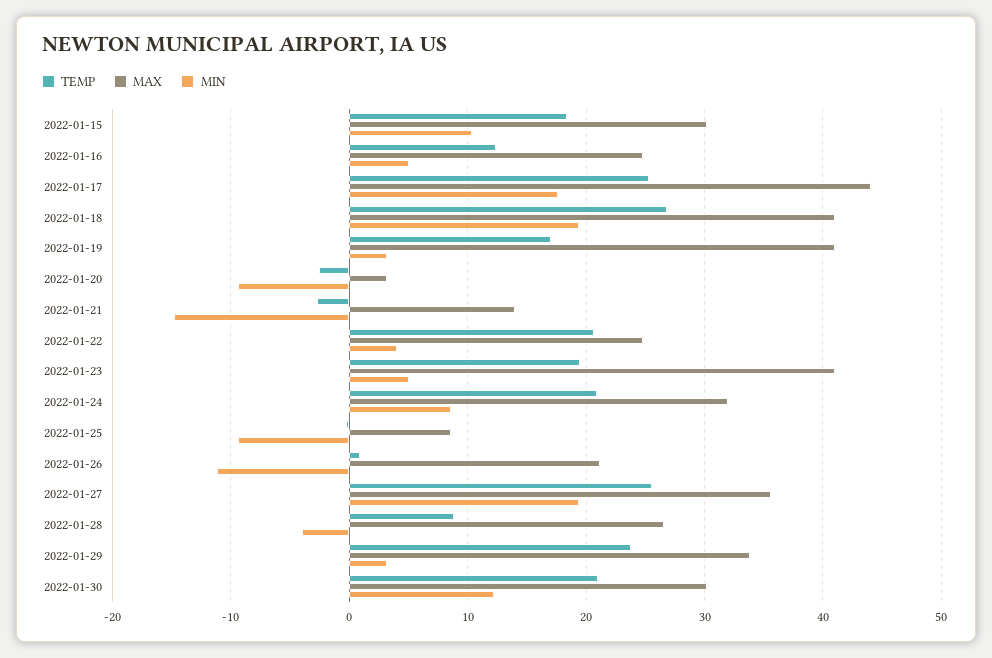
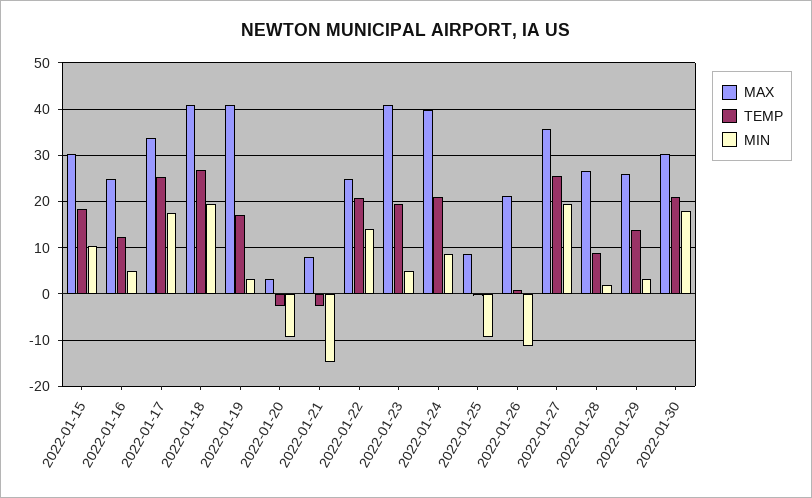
  {
    "TEMP": {
      "2022-01-15": 18,
      "2022-01-16": 12,
      "2022-01-17": 25,
      "2022-01-18": 27,
      "2022-01-19": 17,
      "2022-01-20": -3,
      "2022-01-21": -3,
      "2022-01-22": 21,
      "2022-01-23": 20,
      "2022-01-24": 21,
      "2022-01-25": 0,
      "2022-01-26": 1,
      "2022-01-27": 26,
      "2022-01-28": 9,
-     "2022-01-29": 24,
+     "2022-01-29": 14,
      "2022-01-30": 21
    },
    "MAX": {
      "2022-01-15": 30,
      "2022-01-16": 25,
-     "2022-01-17": 44,
+     "2022-01-17": 34,
      "2022-01-18": 41,
      "2022-01-19": 41,
      "2022-01-20": 3,
-     "2022-01-21": 14,
+     "2022-01-21": 8,
      "2022-01-22": 25,
      "2022-01-23": 41,
-     "2022-01-24": 32,
+     "2022-01-24": 40,
      "2022-01-25": 9,
      "2022-01-26": 21,
      "2022-01-27": 36,
      "2022-01-28": 27,
-     "2022-01-29": 34,
+     "2022-01-29": 26,
      "2022-01-30": 30
    },
    "MIN": {
      "2022-01-15": 10,
      "2022-01-16": 5,
      "2022-01-17": 18,
      "2022-01-18": 19,
      "2022-01-19": 3,
      "2022-01-20": -9,
      "2022-01-21": -15,
-     "2022-01-22": 4,
+     "2022-01-22": 14,
      "2022-01-23": 5,
      "2022-01-24": 9,
      "2022-01-25": -9,
      "2022-01-26": -11,
      "2022-01-27": 19,
-     "2022-01-28": -4,
+     "2022-01-28": 2,
      "2022-01-29": 3,
-     "2022-01-30": 12
+     "2022-01-30": 18
    }
  }

